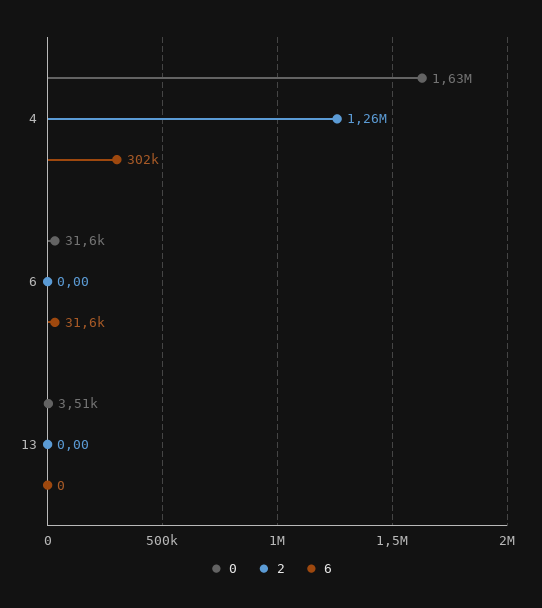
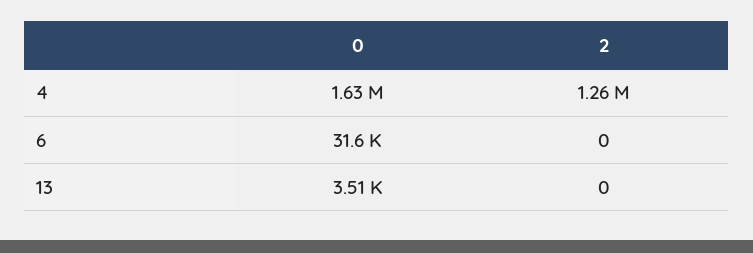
  {
    "0": {
      "4": 1630000,
      "6": 31600,
      "13": 3510
    },
    "2": {
      "4": 1260000,
      "6": 0,
      "13": 0
-   },
+   }
-   "6": {
-     "4": 302000,
-     "6": 31600,
-     "13": 0
-   }
  }

